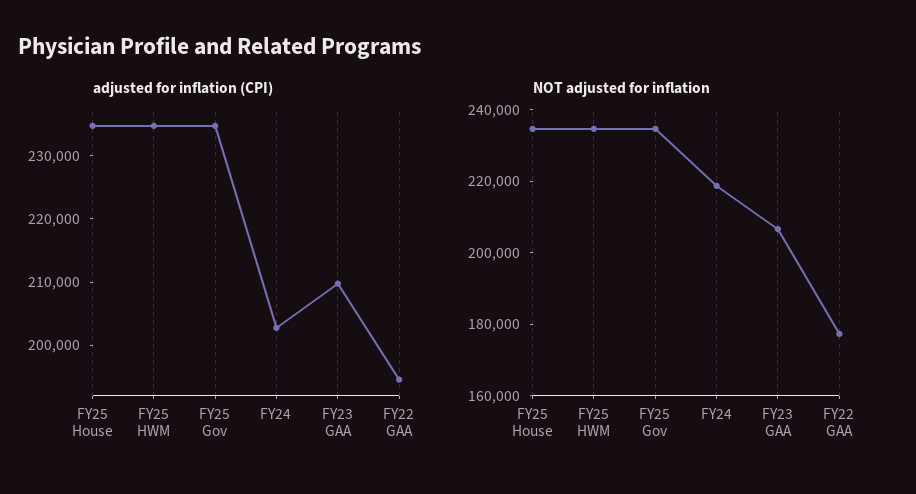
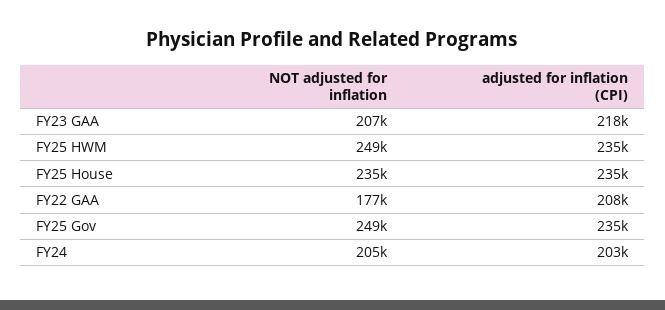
  {
    "adjusted for inflation (CPI)": {
      "FY25 House": 235000,
      "FY25 HWM": 235000,
      "FY25 Gov": 235000,
      "FY24": 203000,
-     "FY23 GAA": 210000,
+     "FY23 GAA": 218000,
-     "FY22 GAA": 194000
+     "FY22 GAA": 208000
    },
    "NOT adjusted for inflation": {
      "FY25 House": 235000,
-     "FY25 HWM": 235000,
+     "FY25 HWM": 249000,
-     "FY25 Gov": 235000,
+     "FY25 Gov": 249000,
-     "FY24": 220000,
+     "FY24": 205000,
      "FY23 GAA": 207000,
      "FY22 GAA": 177000
    }
  }

